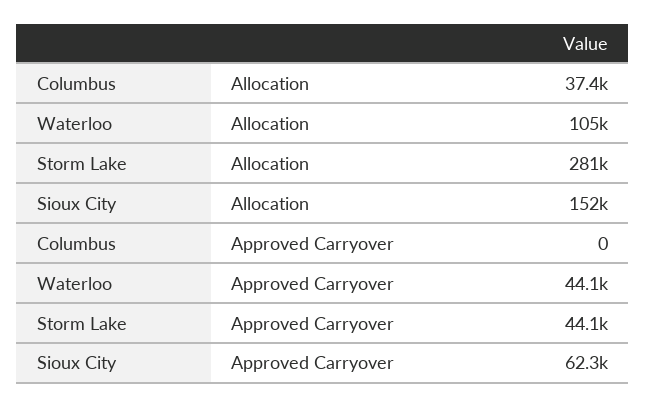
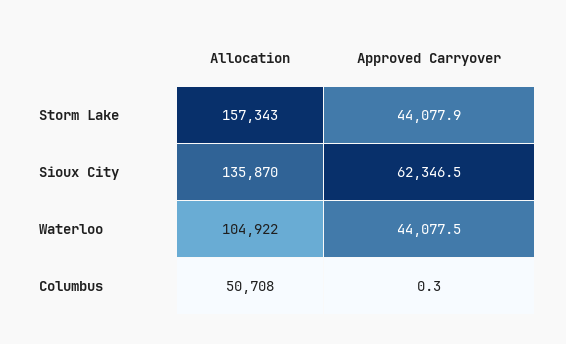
  {
    "Columbus": {
-     "Allocation": 37400,
+     "Allocation": 50708,
-     "Approved Carryover": 0
+     "Approved Carryover": 0.3
    },
    "Waterloo": {
      "Allocation": 104922,
      "Approved Carryover": 44077.5
    },
    "Storm Lake": {
-     "Allocation": 281000,
+     "Allocation": 157343,
      "Approved Carryover": 44077.9
    },
    "Sioux City": {
-     "Allocation": 152000,
+     "Allocation": 135870,
      "Approved Carryover": 62346.5
    }
  }

